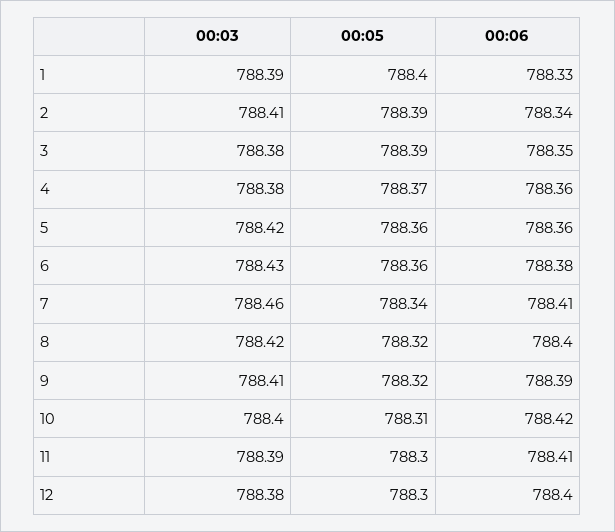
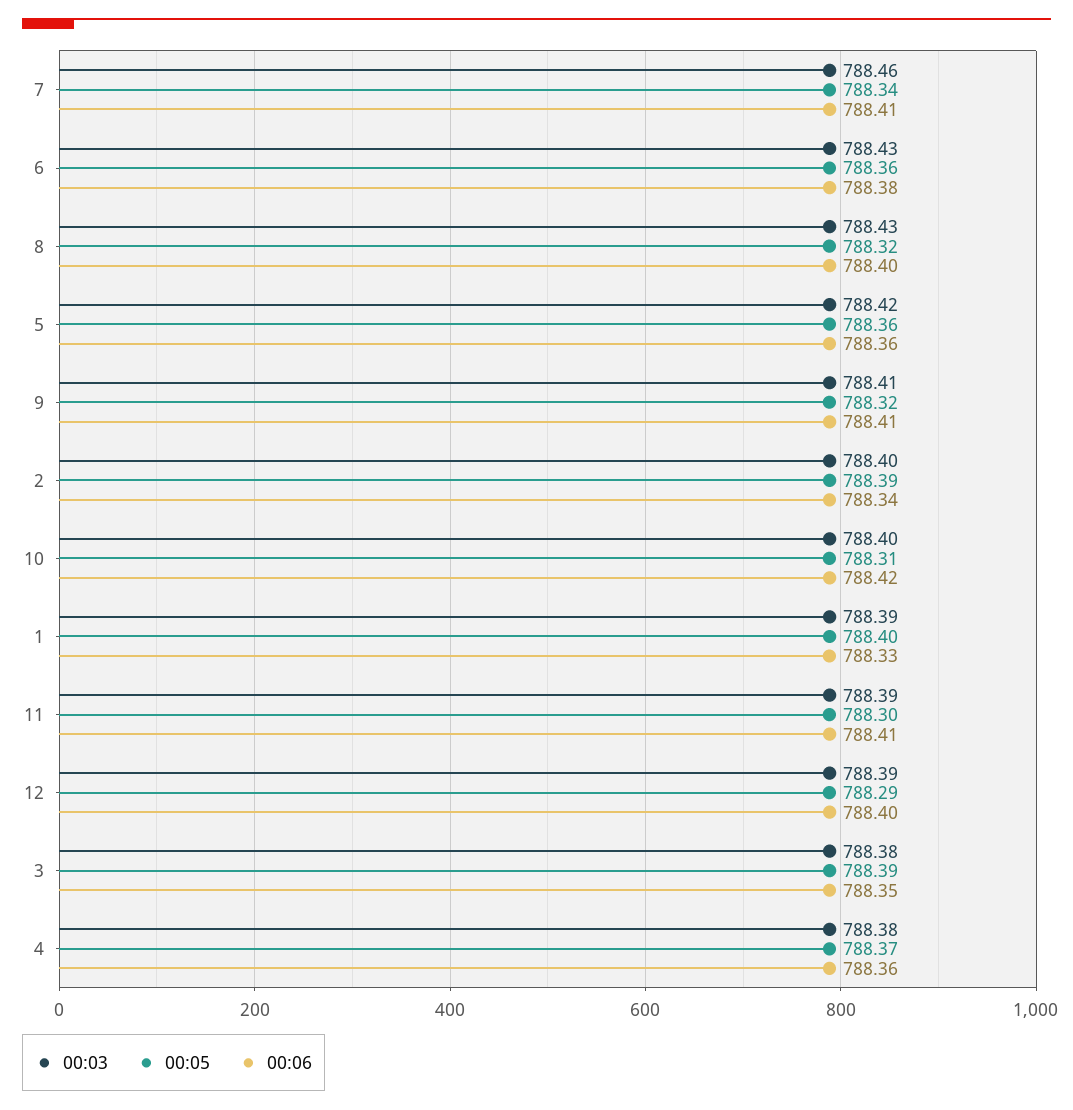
  {
    "00:03": {
      "1": 788.39,
-     "2": 788.41,
+     "2": 788.4,
      "3": 788.38,
      "4": 788.38,
      "5": 788.42,
      "6": 788.43,
      "7": 788.46,
-     "8": 788.42,
+     "8": 788.43,
      "9": 788.41,
      "10": 788.4,
      "11": 788.39,
-     "12": 788.38
+     "12": 788.39
    },
    "00:05": {
      "1": 788.4,
      "2": 788.39,
      "3": 788.39,
      "4": 788.37,
      "5": 788.36,
      "6": 788.36,
      "7": 788.34,
      "8": 788.32,
      "9": 788.32,
      "10": 788.31,
      "11": 788.3,
-     "12": 788.3
+     "12": 788.29
    },
    "00:06": {
      "1": 788.33,
      "2": 788.34,
      "3": 788.35,
      "4": 788.36,
      "5": 788.36,
      "6": 788.38,
      "7": 788.41,
      "8": 788.4,
-     "9": 788.39,
+     "9": 788.41,
      "10": 788.42,
      "11": 788.41,
      "12": 788.4
    }
  }

